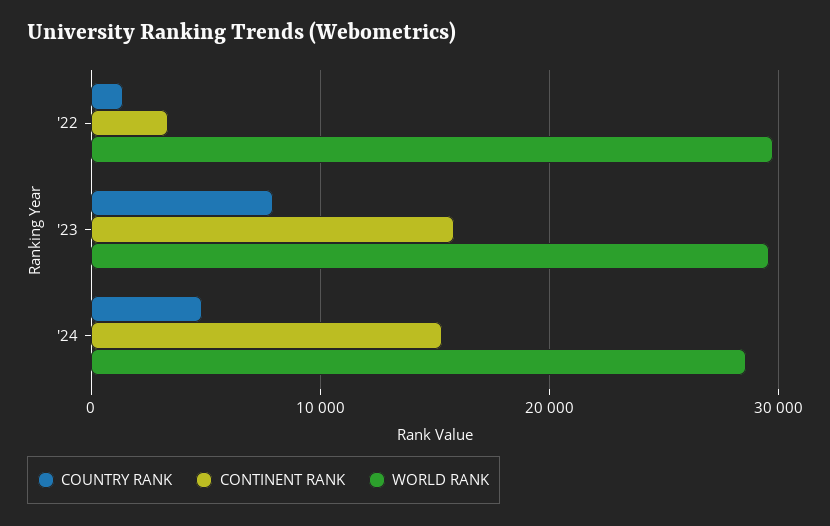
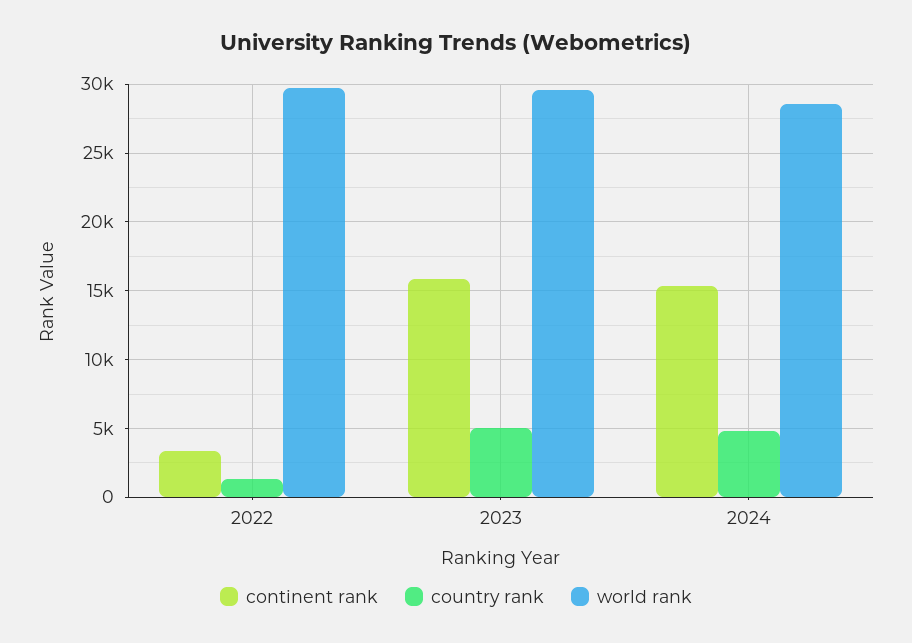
  {
    "COUNTRY RANK": {
      "'22": 1500,
-     "'23": 8000,
+     "'23": 5000,
      "'24": 5000
    },
    "CONTINENT RANK": {
      "'22": 3500,
      "'23": 16000,
      "'24": 15500
    },
    "WORLD RANK": {
      "'22": 29500,
      "'23": 29500,
      "'24": 28500
    }
  }

